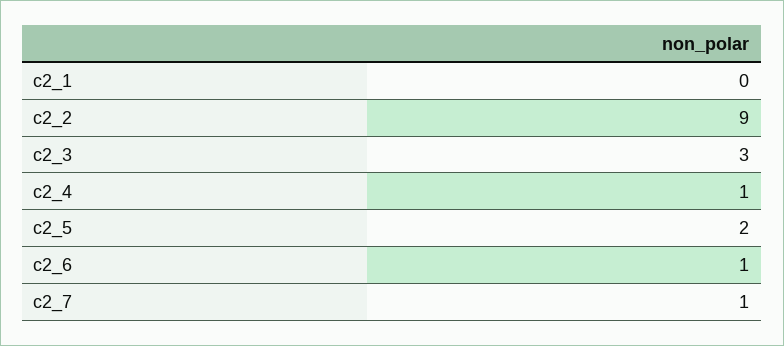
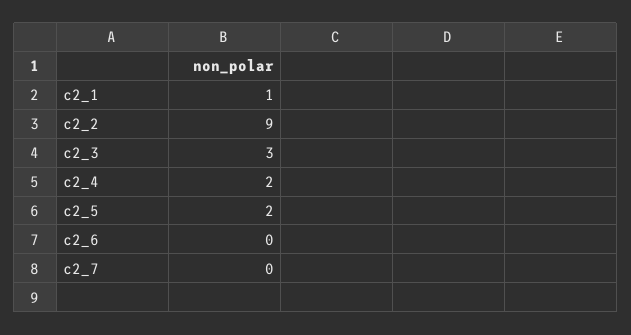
  {
-   "c2_1": 0,
+   "c2_1": 1,
    "c2_2": 9,
    "c2_3": 3,
-   "c2_4": 1,
+   "c2_4": 2,
    "c2_5": 2,
-   "c2_6": 1,
+   "c2_6": 0,
-   "c2_7": 1
+   "c2_7": 0
  }

